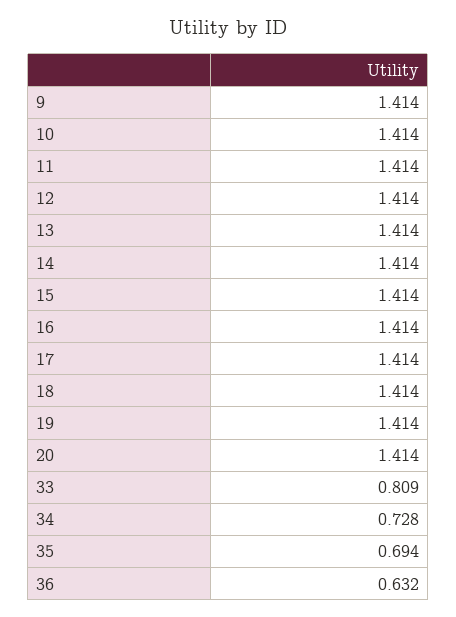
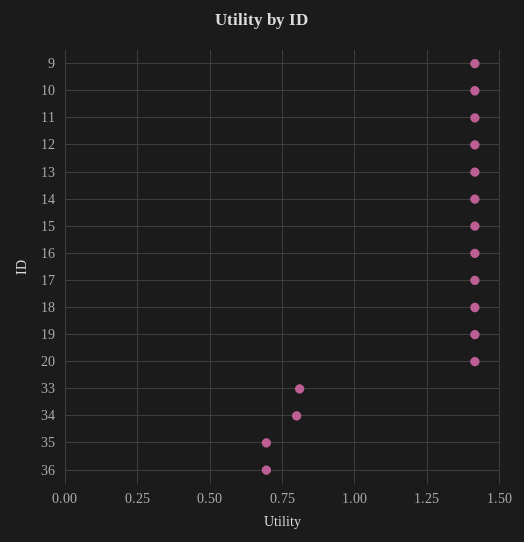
  {
    "9": 1.414,
    "10": 1.414,
    "11": 1.414,
    "12": 1.414,
    "13": 1.414,
    "14": 1.414,
    "15": 1.414,
    "16": 1.414,
    "17": 1.414,
    "18": 1.414,
    "19": 1.414,
    "20": 1.414,
    "33": 0.809,
-   "34": 0.728,
+   "34": 0.8,
    "35": 0.694,
-   "36": 0.632
+   "36": 0.7
  }

